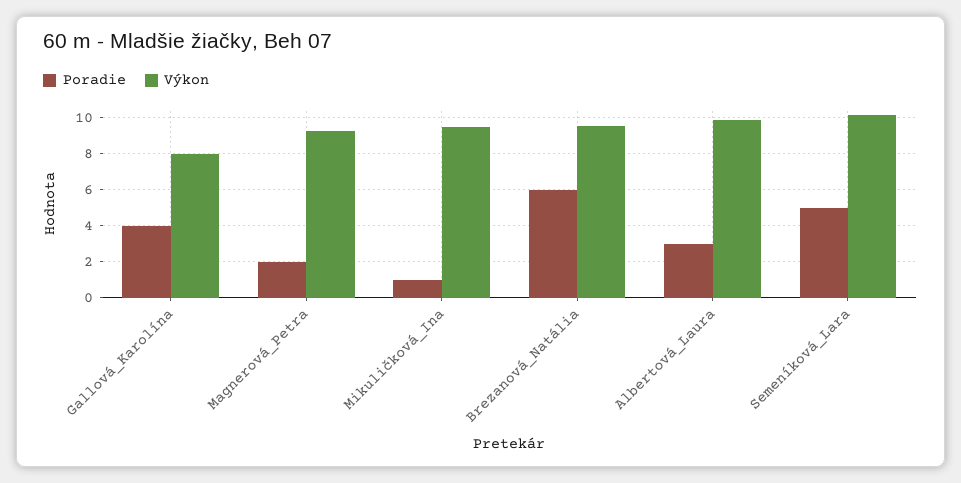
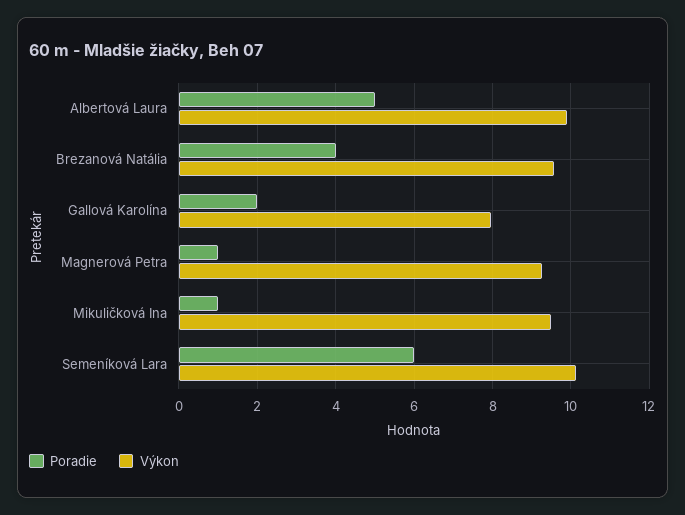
  {
    "Poradie": {
-     "Gallová_Karolína": 4,
+     "Gallová_Karolína": 2,
-     "Magnerová_Petra": 2,
+     "Magnerová_Petra": 1,
      "Mikuličková_Ina": 1,
-     "Brezanová_Natália": 6,
+     "Brezanová_Natália": 4,
-     "Albertová_Laura": 3,
+     "Albertová_Laura": 5,
-     "Semeníková_Lara": 5
+     "Semeníková_Lara": 6
    },
    "Výkon": {
      "Gallová_Karolína": 8,
      "Magnerová_Petra": 9.2,
      "Mikuličková_Ina": 9.4,
      "Brezanová_Natália": 9.6,
      "Albertová_Laura": 9.8,
      "Semeníková_Lara": 10.2
    }
  }

